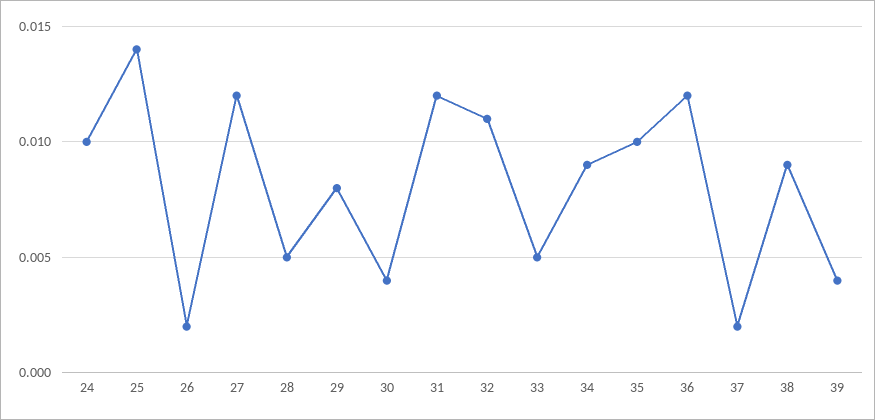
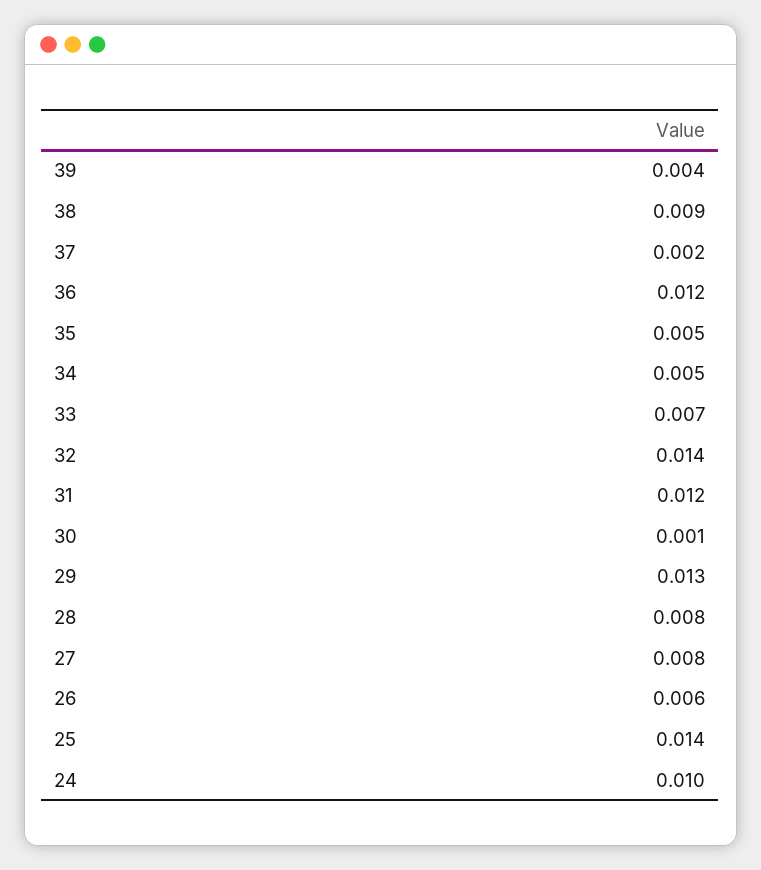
  {
    "24": 0.01,
    "25": 0.014,
-   "26": 0.002,
+   "26": 0.006,
-   "27": 0.012,
+   "27": 0.008,
-   "28": 0.005,
+   "28": 0.008,
-   "29": 0.008,
+   "29": 0.013,
-   "30": 0.004,
+   "30": 0.001,
    "31": 0.012,
-   "32": 0.011,
+   "32": 0.014,
-   "33": 0.005,
+   "33": 0.007,
-   "34": 0.009,
+   "34": 0.005,
-   "35": 0.01,
+   "35": 0.005,
    "36": 0.012,
    "37": 0.002,
    "38": 0.009,
    "39": 0.004
  }

